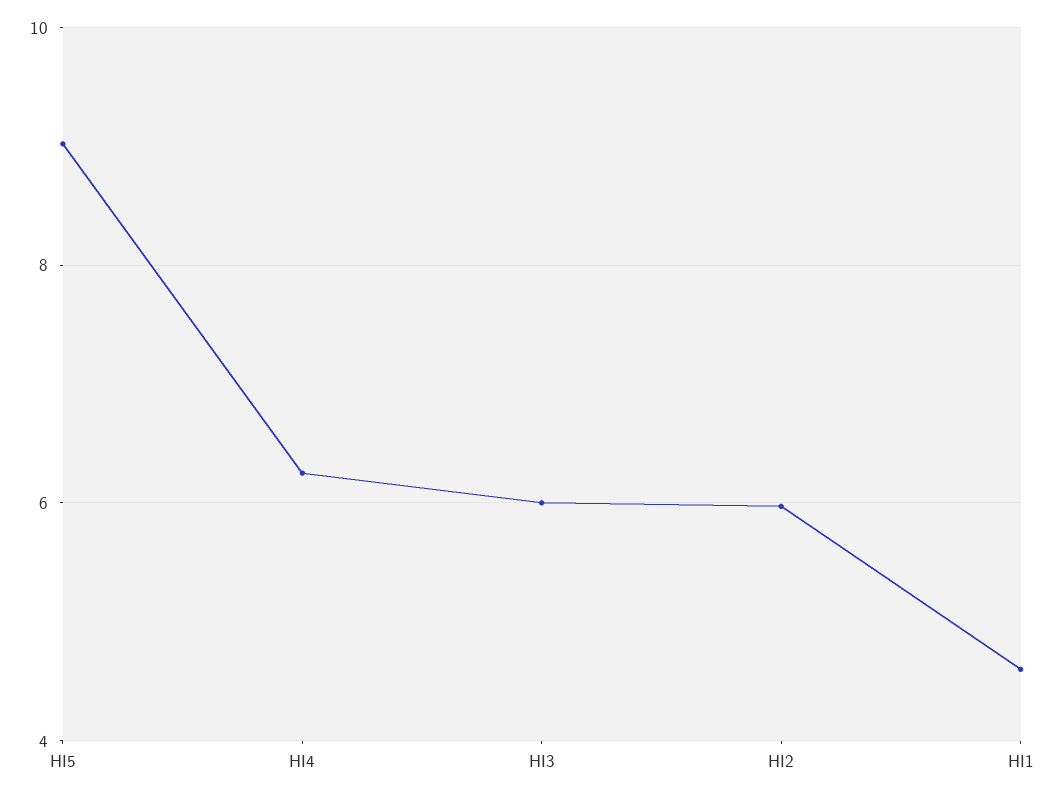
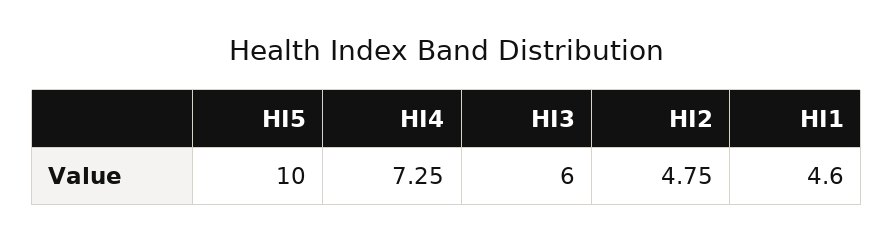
  {
-   "HI5": 9,
+   "HI5": 10,
-   "HI4": 6.2,
+   "HI4": 7.25,
    "HI3": 6,
-   "HI2": 6,
+   "HI2": 4.75,
    "HI1": 4.6
  }

